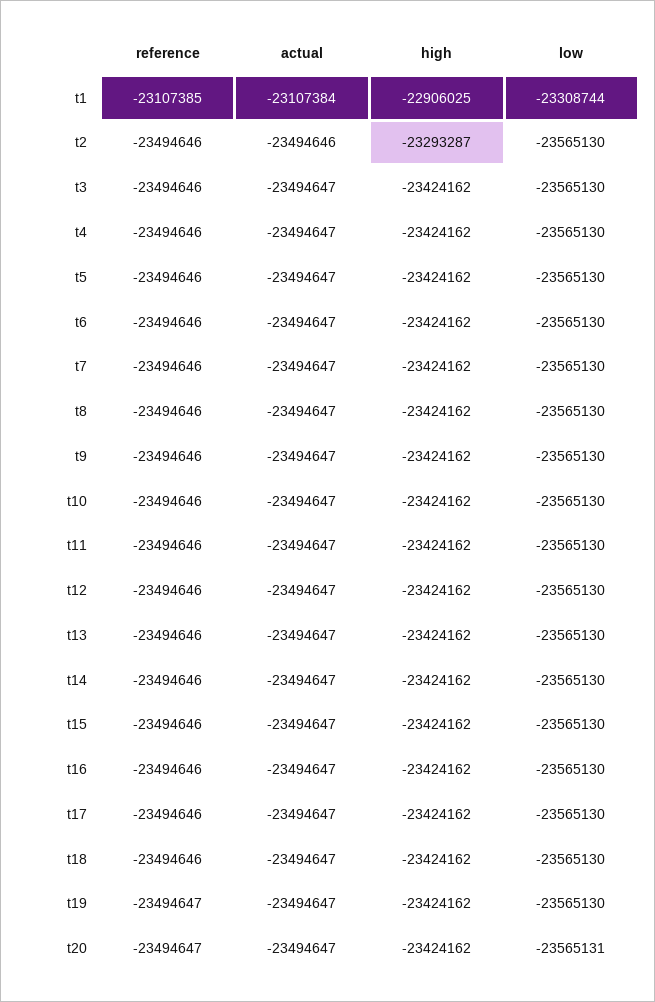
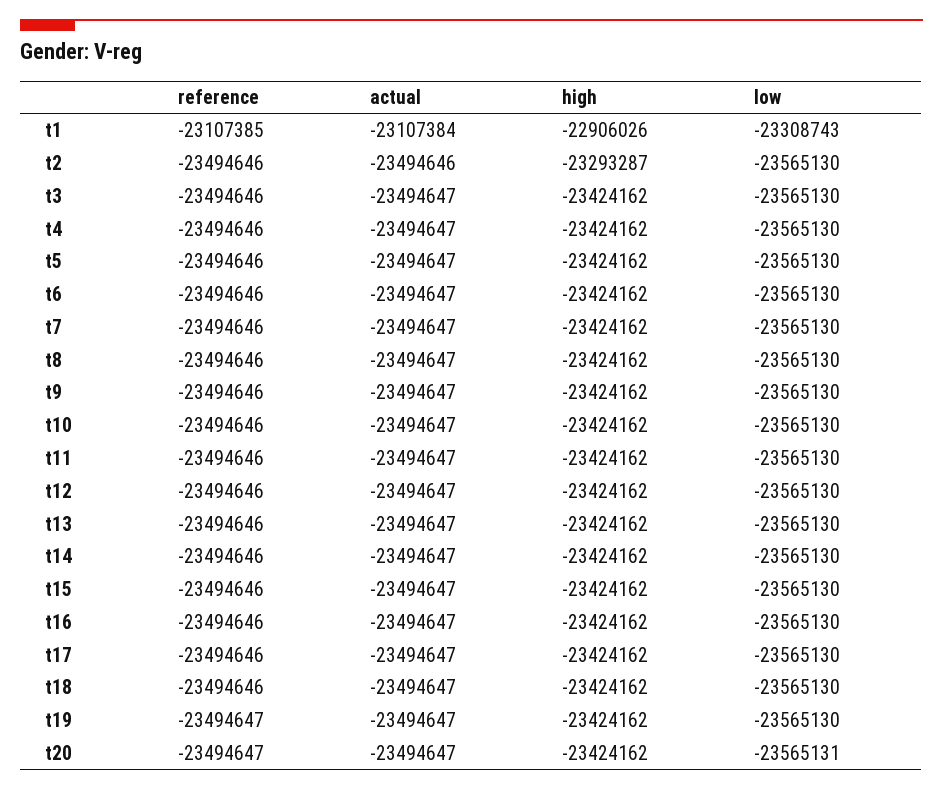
  {
    "reference": {
      "t1": -23107385,
      "t2": -23494646,
      "t3": -23494646,
      "t4": -23494646,
      "t5": -23494646,
      "t6": -23494646,
      "t7": -23494646,
      "t8": -23494646,
      "t9": -23494646,
      "t10": -23494646,
      "t11": -23494646,
      "t12": -23494646,
      "t13": -23494646,
      "t14": -23494646,
      "t15": -23494646,
      "t16": -23494646,
      "t17": -23494646,
      "t18": -23494646,
      "t19": -23494647,
      "t20": -23494647
    },
    "actual": {
      "t1": -23107384,
      "t2": -23494646,
      "t3": -23494647,
      "t4": -23494647,
      "t5": -23494647,
      "t6": -23494647,
      "t7": -23494647,
      "t8": -23494647,
      "t9": -23494647,
      "t10": -23494647,
      "t11": -23494647,
      "t12": -23494647,
      "t13": -23494647,
      "t14": -23494647,
      "t15": -23494647,
      "t16": -23494647,
      "t17": -23494647,
      "t18": -23494647,
      "t19": -23494647,
      "t20": -23494647
    },
    "high": {
-     "t1": -22906025,
+     "t1": -22906026,
      "t2": -23293287,
      "t3": -23424162,
      "t4": -23424162,
      "t5": -23424162,
      "t6": -23424162,
      "t7": -23424162,
      "t8": -23424162,
      "t9": -23424162,
      "t10": -23424162,
      "t11": -23424162,
      "t12": -23424162,
      "t13": -23424162,
      "t14": -23424162,
      "t15": -23424162,
      "t16": -23424162,
      "t17": -23424162,
      "t18": -23424162,
      "t19": -23424162,
      "t20": -23424162
    },
    "low": {
-     "t1": -23308744,
+     "t1": -23308743,
      "t2": -23565130,
      "t3": -23565130,
      "t4": -23565130,
      "t5": -23565130,
      "t6": -23565130,
      "t7": -23565130,
      "t8": -23565130,
      "t9": -23565130,
      "t10": -23565130,
      "t11": -23565130,
      "t12": -23565130,
      "t13": -23565130,
      "t14": -23565130,
      "t15": -23565130,
      "t16": -23565130,
      "t17": -23565130,
      "t18": -23565130,
      "t19": -23565130,
      "t20": -23565131
    }
  }

